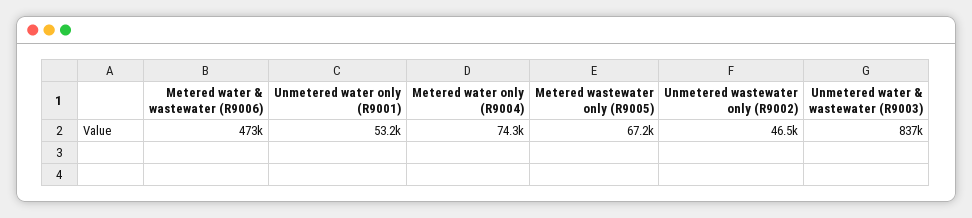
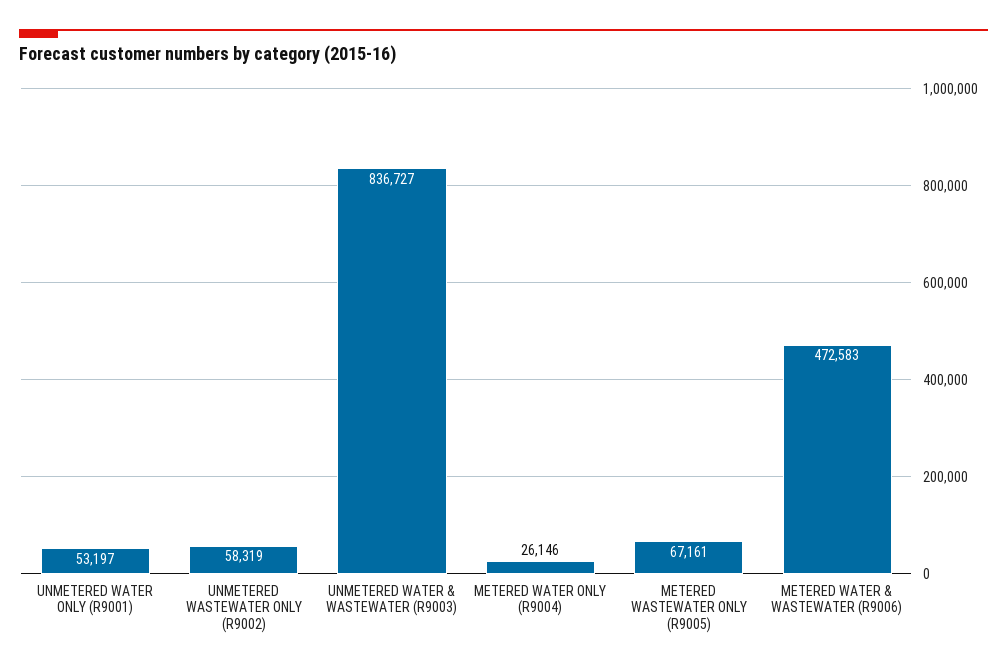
  {
    "Metered water & wastewater (R9006)": 472583,
    "Unmetered water only (R9001)": 53197,
-   "Metered water only (R9004)": 74300,
+   "Metered water only (R9004)": 26146,
    "Metered wastewater only (R9005)": 67161,
-   "Unmetered wastewater only (R9002)": 46500,
+   "Unmetered wastewater only (R9002)": 58319,
    "Unmetered water & wastewater (R9003)": 836727
  }

